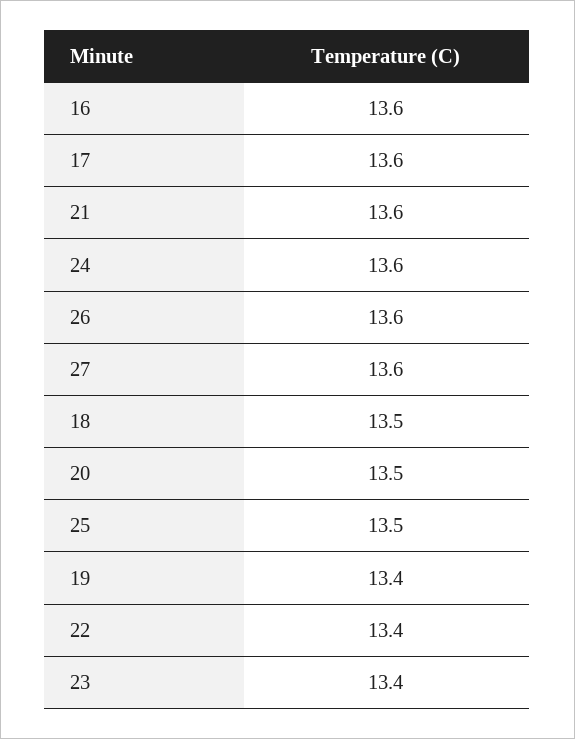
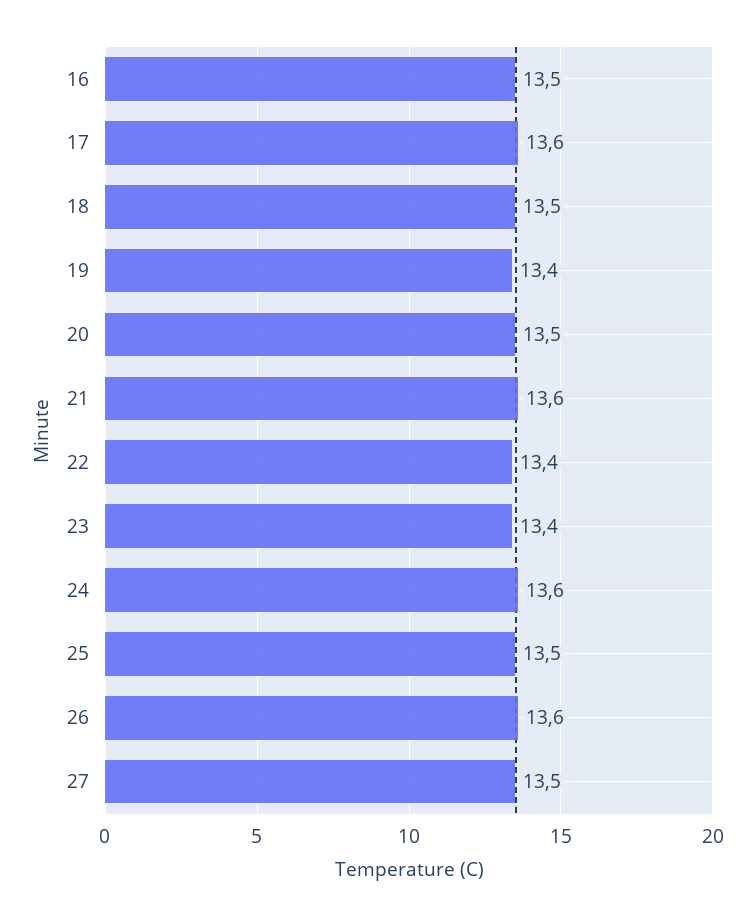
  {
-   "16": 13.6,
+   "16": 13.5,
    "17": 13.6,
    "21": 13.6,
    "24": 13.6,
    "26": 13.6,
-   "27": 13.6,
+   "27": 13.5,
    "18": 13.5,
    "20": 13.5,
    "25": 13.5,
    "19": 13.4,
    "22": 13.4,
    "23": 13.4
  }

